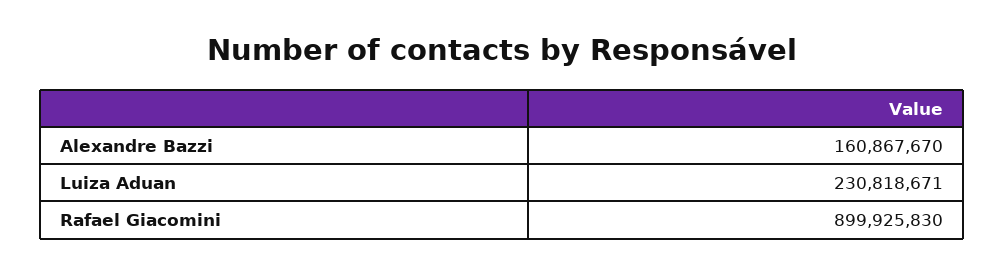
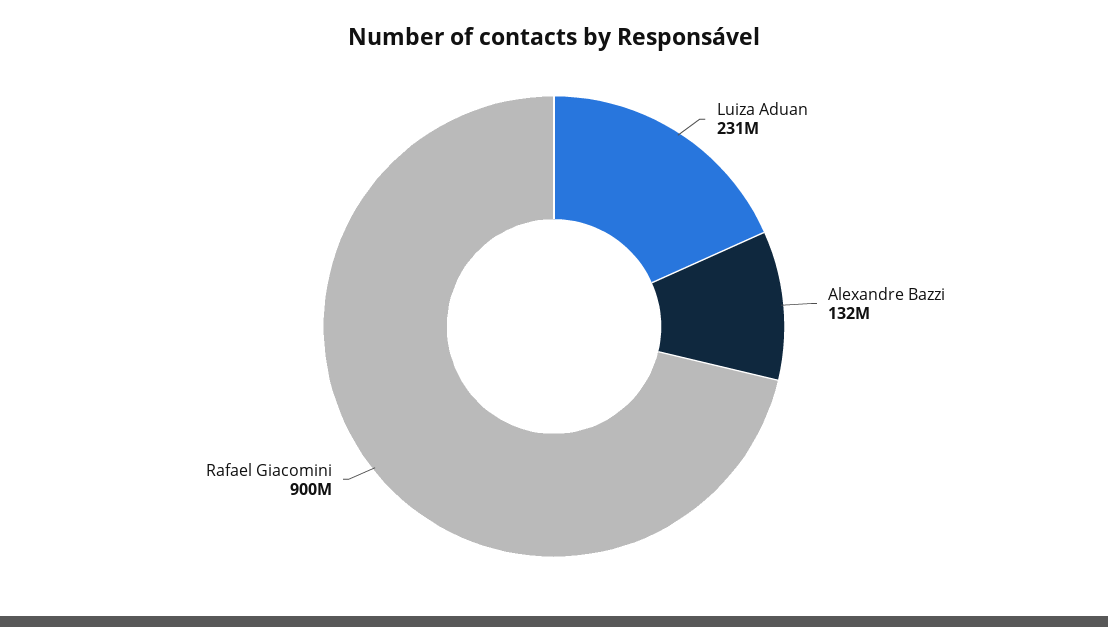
  {
-   "Alexandre Bazzi": 160867670,
+   "Alexandre Bazzi": 132000000,
    "Luiza Aduan": 230818671,
    "Rafael Giacomini": 899925830
  }

